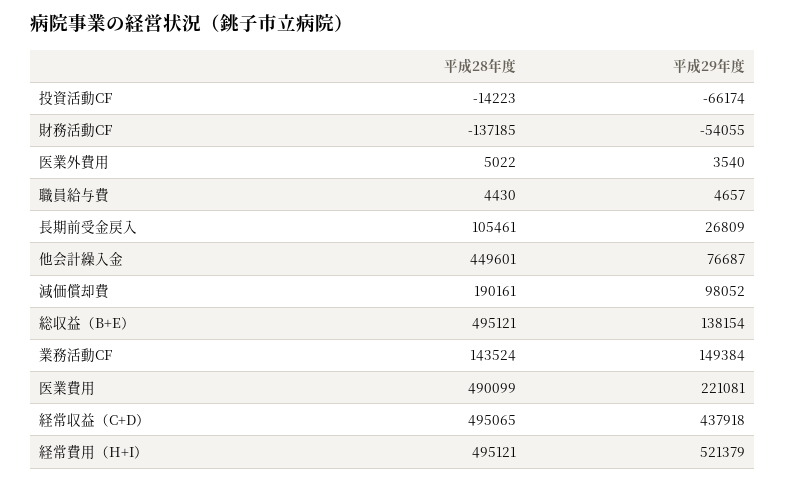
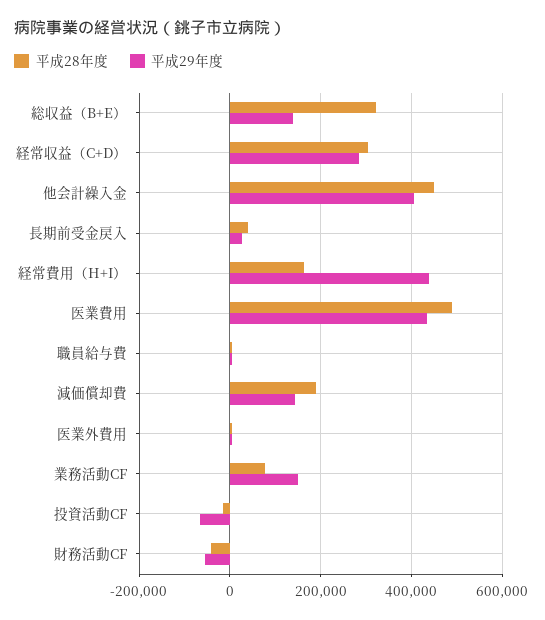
  {
    "平成28年度": {
      "投資活動CF": -14223,
-     "財務活動CF": -137185,
+     "財務活動CF": -40000,
      "医業外費用": 5022,
      "職員給与費": 4430,
-     "長期前受金戻入": 105461,
+     "長期前受金戻入": 40000,
      "他会計繰入金": 449601,
      "減価償却費": 190161,
-     "総収益（B+E）": 495121,
+     "総収益（B+E）": 320000,
-     "業務活動CF": 143524,
+     "業務活動CF": 80000,
      "医業費用": 490099,
-     "経常収益（C+D）": 495065,
+     "経常収益（C+D）": 300000,
-     "経常費用（H+I）": 495121
+     "経常費用（H+I）": 160000
    },
    "平成29年度": {
      "投資活動CF": -66174,
      "財務活動CF": -54055,
      "医業外費用": 3540,
      "職員給与費": 4657,
      "長期前受金戻入": 26809,
-     "他会計繰入金": 76687,
+     "他会計繰入金": 400000,
-     "減価償却費": 98052,
+     "減価償却費": 140000,
      "総収益（B+E）": 138154,
      "業務活動CF": 149384,
-     "医業費用": 221081,
+     "医業費用": 440000,
-     "経常収益（C+D）": 437918,
+     "経常収益（C+D）": 280000,
-     "経常費用（H+I）": 521379
+     "経常費用（H+I）": 440000
    }
  }

